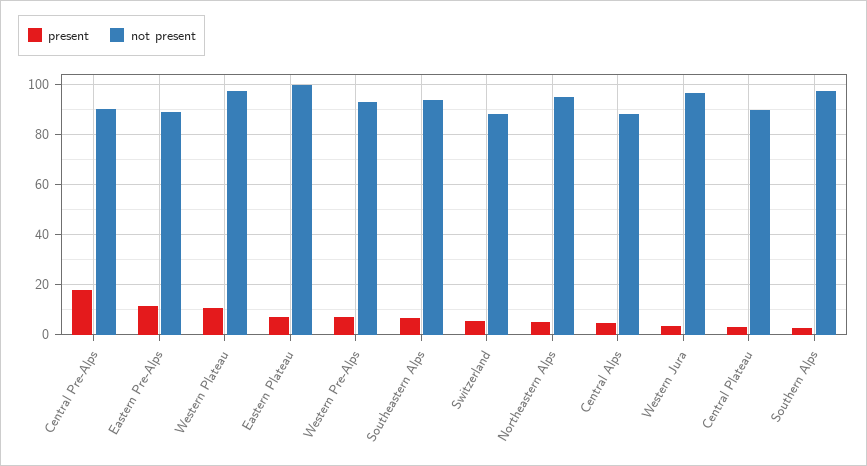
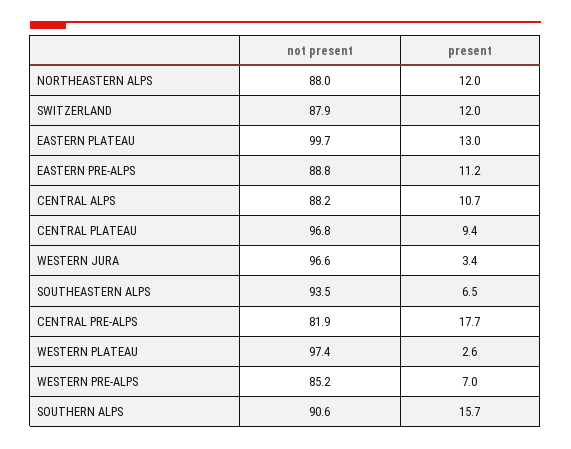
  {
    "present": {
      "Central Pre-Alps": 17.7,
      "Eastern Pre-Alps": 11.2,
-     "Western Plateau": 10,
+     "Western Plateau": 2.6,
-     "Eastern Plateau": 7.5,
+     "Eastern Plateau": 13,
      "Western Pre-Alps": 7,
      "Southeastern Alps": 6.5,
-     "Switzerland": 5,
+     "Switzerland": 12,
-     "Northeastern Alps": 5,
+     "Northeastern Alps": 12,
-     "Central Alps": 5,
+     "Central Alps": 10.7,
      "Western Jura": 3.4,
-     "Central Plateau": 2.5,
+     "Central Plateau": 9.4,
-     "Southern Alps": 2.5
+     "Southern Alps": 15.7
    },
    "not present": {
-     "Central Pre-Alps": 90,
+     "Central Pre-Alps": 81.9,
      "Eastern Pre-Alps": 88.8,
      "Western Plateau": 97.4,
      "Eastern Plateau": 99.7,
-     "Western Pre-Alps": 92.5,
+     "Western Pre-Alps": 85.2,
      "Southeastern Alps": 93.5,
      "Switzerland": 87.9,
-     "Northeastern Alps": 95,
+     "Northeastern Alps": 88,
      "Central Alps": 88.2,
      "Western Jura": 96.6,
-     "Central Plateau": 90,
+     "Central Plateau": 96.8,
-     "Southern Alps": 97.5
+     "Southern Alps": 90.6
    }
  }

